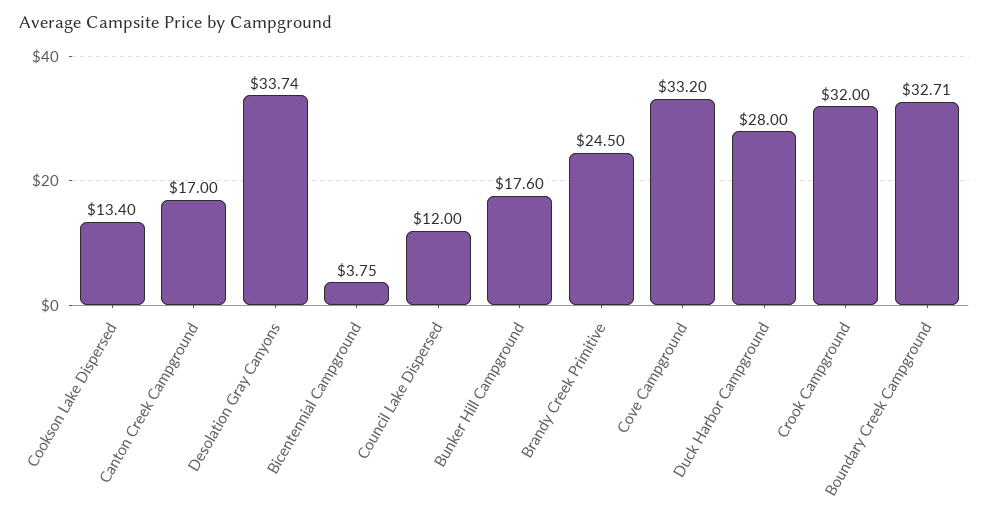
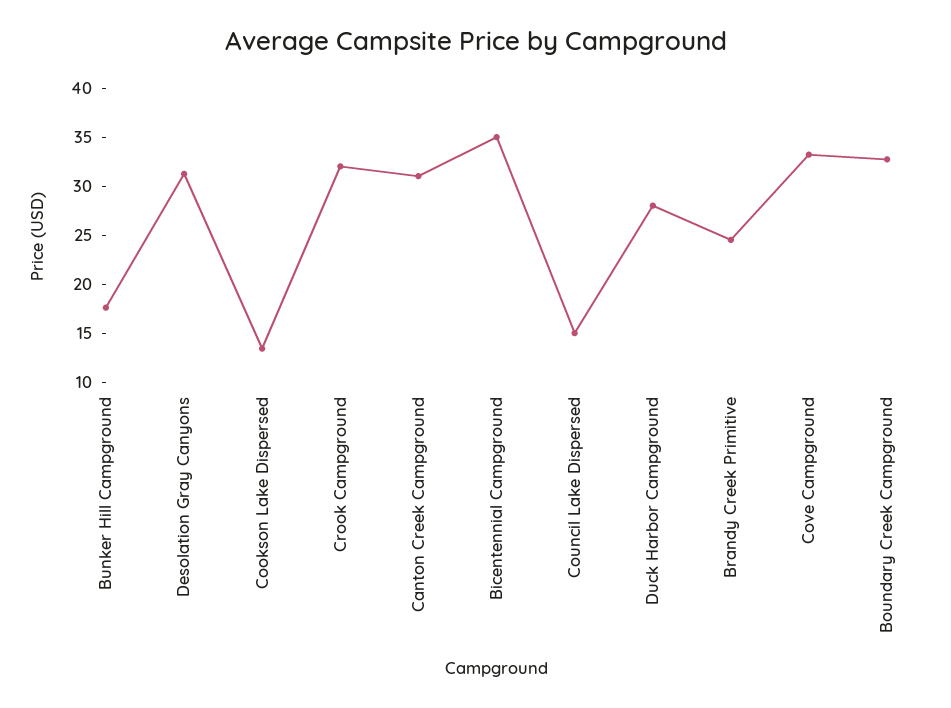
  {
    "Cookson Lake Dispersed": 13.4,
-   "Canton Creek Campground": 17,
+   "Canton Creek Campground": 31,
-   "Desolation Gray Canyons": 33.74,
+   "Desolation Gray Canyons": 31,
-   "Bicentennial Campground": 3.75,
+   "Bicentennial Campground": 35,
-   "Council Lake Dispersed": 12,
+   "Council Lake Dispersed": 15,
    "Bunker Hill Campground": 17.6,
    "Brandy Creek Primitive": 24.5,
    "Cove Campground": 33.2,
    "Duck Harbor Campground": 28,
    "Crook Campground": 32,
    "Boundary Creek Campground": 32.71
  }

